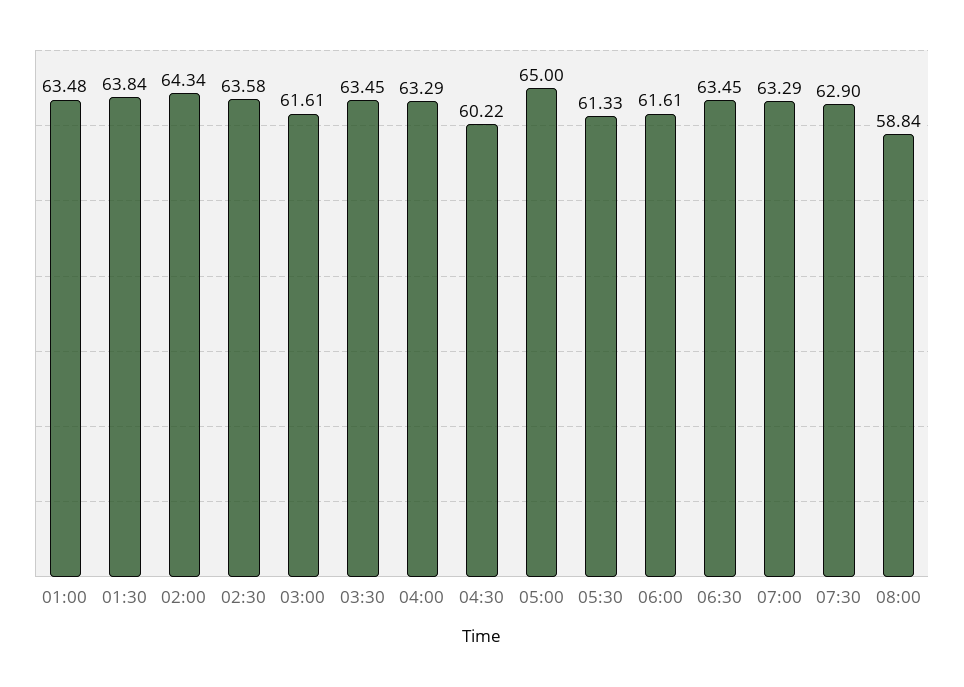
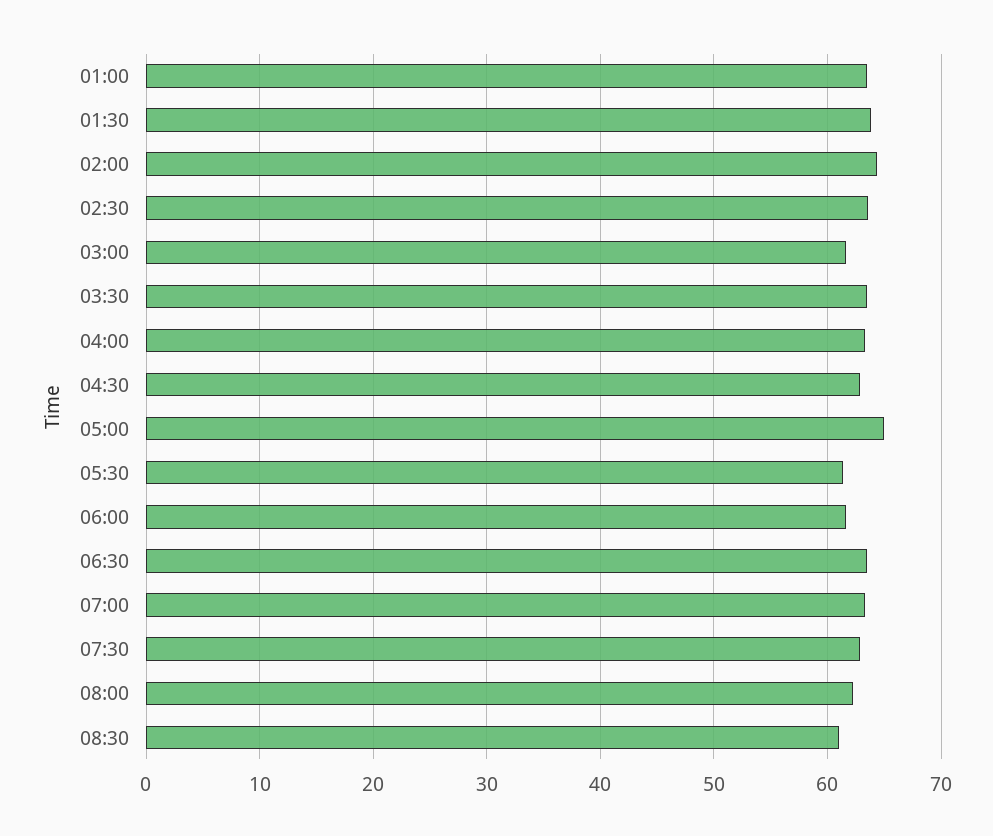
  {
    "01:00": 63.48,
    "01:30": 63.84,
    "02:00": 64.34,
    "02:30": 63.58,
    "03:00": 61.61,
    "03:30": 63.45,
    "04:00": 63.29,
-   "04:30": 60.22,
+   "04:30": 63,
    "05:00": 65,
    "05:30": 61.33,
    "06:00": 61.61,
    "06:30": 63.45,
    "07:00": 63.29,
    "07:30": 62.9,
-   "08:00": 58.84
+   "08:00": 62,
+   "08:30": 61
  }

